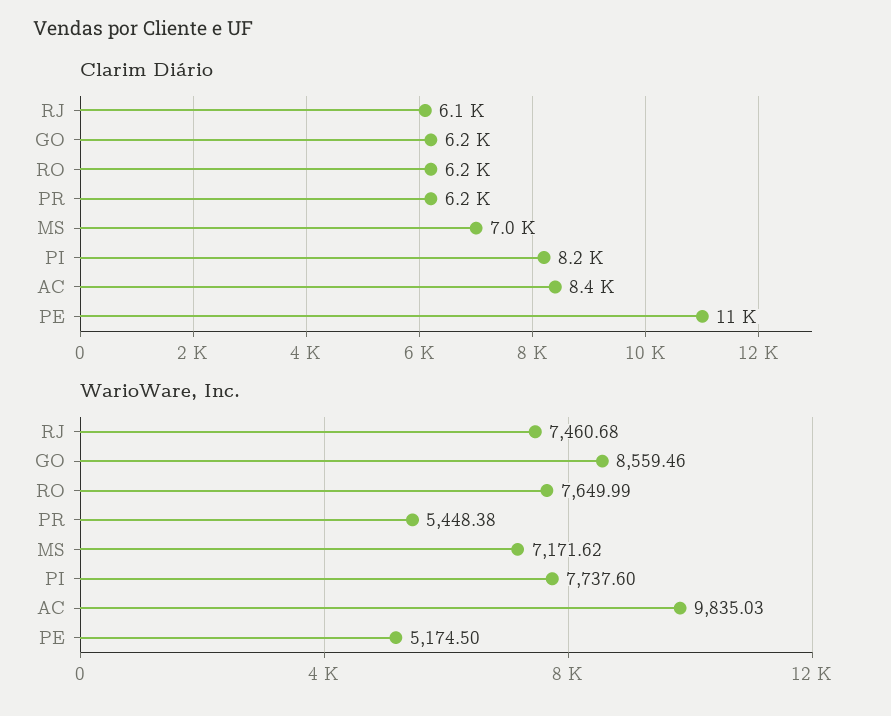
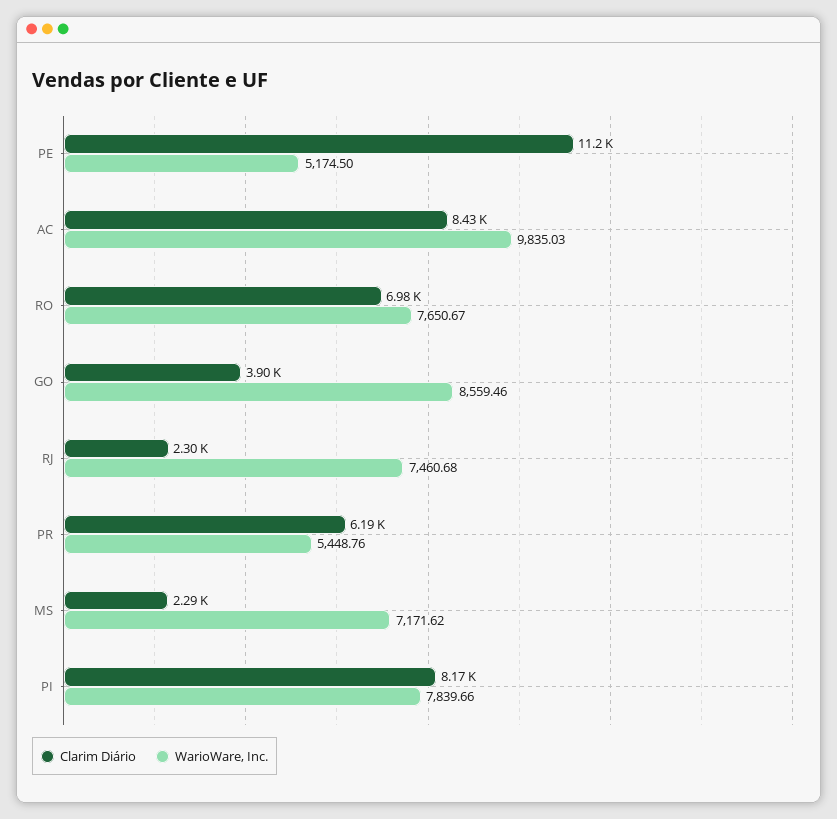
  {
    "Clarim Diário": {
-     "RJ": 6100,
+     "RJ": 2300,
-     "GO": 6200,
+     "GO": 3900,
-     "RO": 6200,
+     "RO": 6980,
      "PR": 6190,
-     "MS": 7000,
+     "MS": 2290,
      "PI": 8170,
      "AC": 8430,
      "PE": 11200
    },
    "WarioWare, Inc.": {
      "RJ": 7460.68,
      "GO": 8559.46,
-     "RO": 7649.99,
+     "RO": 7650.67,
-     "PR": 5448.38,
+     "PR": 5448.76,
      "MS": 7171.62,
-     "PI": 7737.6,
+     "PI": 7839.66,
      "AC": 9835.03,
      "PE": 5174.5
    }
  }

